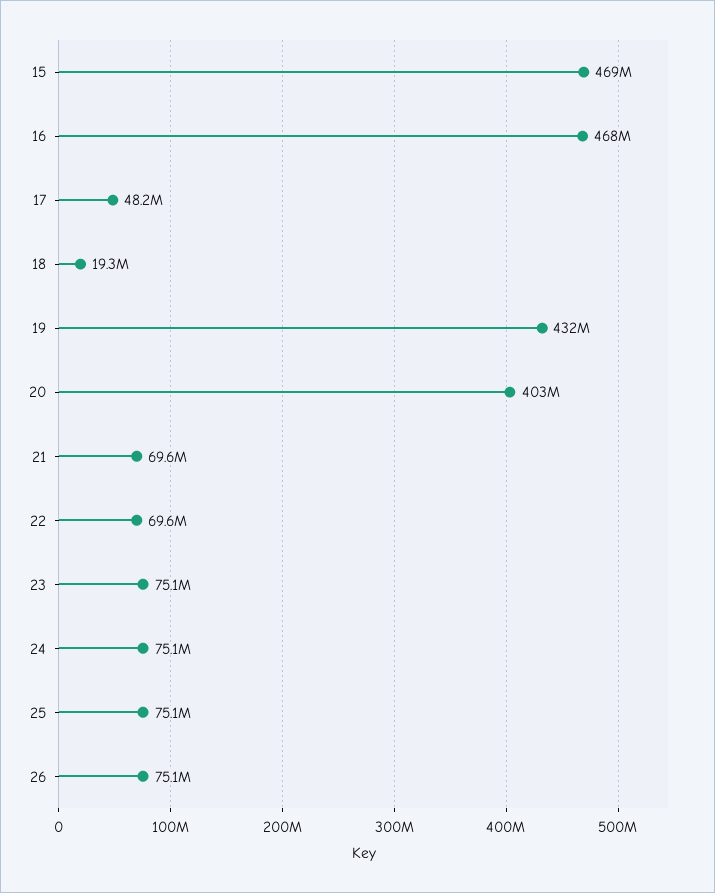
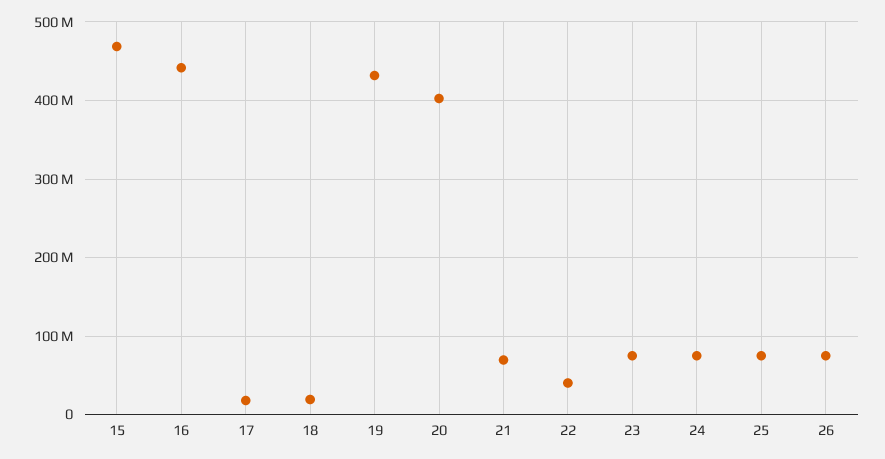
  {
    "15": 469000000,
-   "16": 468000000,
+   "16": 440000000,
-   "17": 48200000,
+   "17": 20000000,
    "18": 19300000,
    "19": 432000000,
    "20": 403000000,
    "21": 69600000,
-   "22": 69600000,
+   "22": 40000000,
    "23": 75100000,
    "24": 75100000,
    "25": 75100000,
    "26": 75100000
  }

